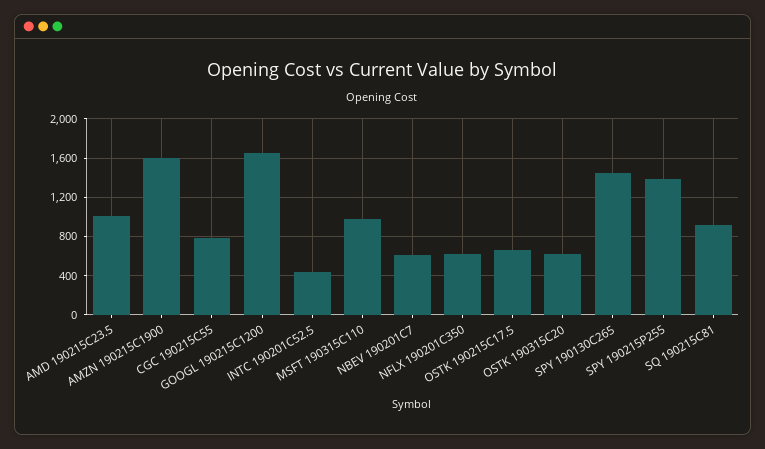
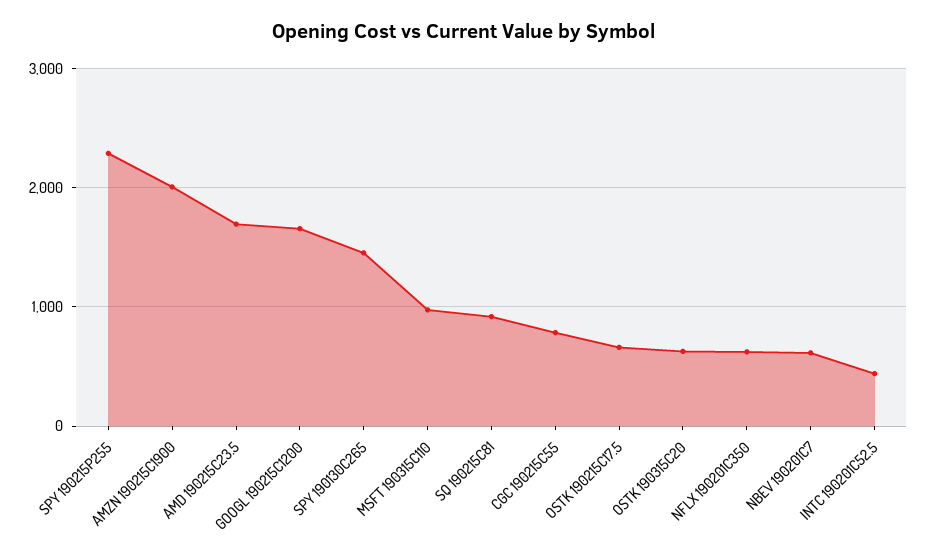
  {
-   "AMD 190215C23.5": 1000,
+   "AMD 190215C23.5": 1700,
-   "AMZN 190215C1900": 1600,
+   "AMZN 190215C1900": 2000,
    "CGC 190215C55": 800,
    "GOOGL 190215C1200": 1700,
    "INTC 190201C52.5": 400,
    "MSFT 190315C110": 1000,
    "NBEV 190201C7": 600,
    "NFLX 190201C350": 600,
    "OSTK 190215C17.5": 700,
    "OSTK 190315C20": 600,
    "SPY 190130C265": 1500,
-   "SPY 190215P255": 1400,
+   "SPY 190215P255": 2300,
    "SQ 190215C81": 900
  }

